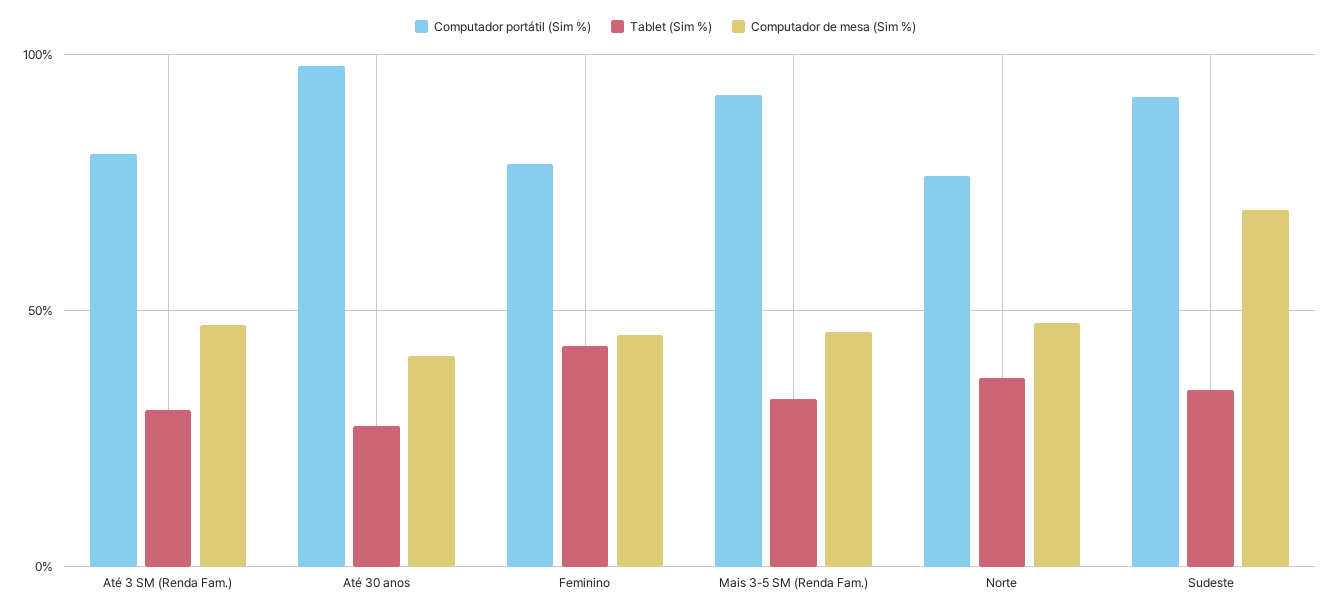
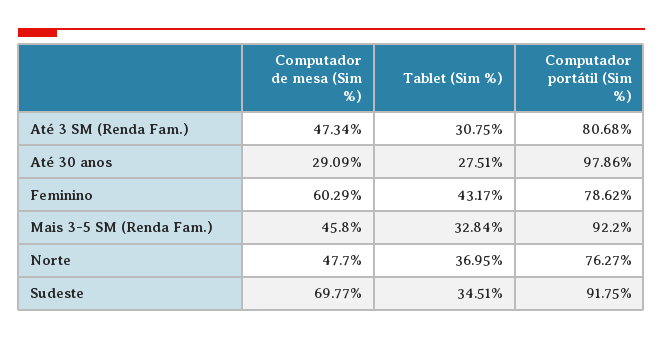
  {
    "Computador portátil (Sim %)": {
      "Até 3 SM (Renda Fam.)": 80.68,
      "Até 30 anos": 97.86,
      "Feminino": 78.62,
      "Mais 3-5 SM (Renda Fam.)": 92.2,
      "Norte": 76.27,
      "Sudeste": 91.75
    },
    "Tablet (Sim %)": {
      "Até 3 SM (Renda Fam.)": 30.75,
      "Até 30 anos": 27.51,
      "Feminino": 43.17,
      "Mais 3-5 SM (Renda Fam.)": 32.84,
      "Norte": 36.95,
      "Sudeste": 34.51
    },
    "Computador de mesa (Sim %)": {
      "Até 3 SM (Renda Fam.)": 47.34,
-     "Até 30 anos": 40,
+     "Até 30 anos": 29.09,
-     "Feminino": 45,
+     "Feminino": 60.29,
      "Mais 3-5 SM (Renda Fam.)": 45.8,
      "Norte": 47.7,
      "Sudeste": 69.77
    }
  }

